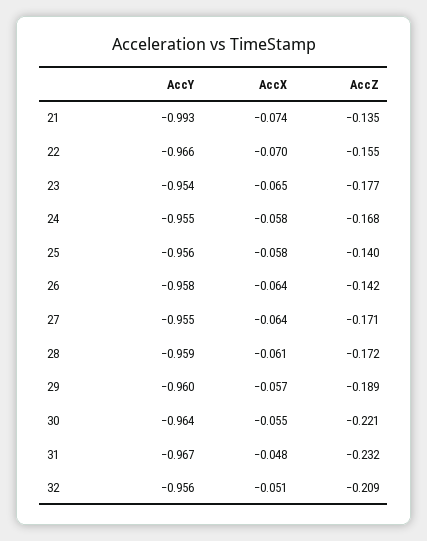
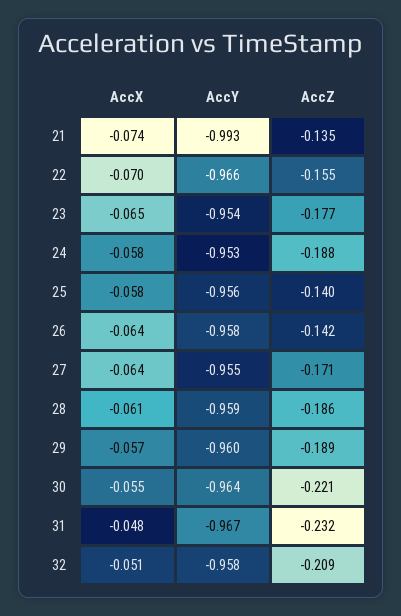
  {
    "AccY": {
      "21": -0.993,
      "22": -0.966,
      "23": -0.954,
-     "24": -0.955,
+     "24": -0.953,
      "25": -0.956,
      "26": -0.958,
      "27": -0.955,
      "28": -0.959,
      "29": -0.96,
      "30": -0.964,
      "31": -0.967,
-     "32": -0.956
+     "32": -0.958
    },
    "AccX": {
      "21": -0.074,
      "22": -0.07,
      "23": -0.065,
      "24": -0.058,
      "25": -0.058,
      "26": -0.064,
      "27": -0.064,
      "28": -0.061,
      "29": -0.057,
      "30": -0.055,
      "31": -0.048,
      "32": -0.051
    },
    "AccZ": {
      "21": -0.135,
      "22": -0.155,
      "23": -0.177,
-     "24": -0.168,
+     "24": -0.188,
      "25": -0.14,
      "26": -0.142,
      "27": -0.171,
-     "28": -0.172,
+     "28": -0.186,
      "29": -0.189,
      "30": -0.221,
      "31": -0.232,
      "32": -0.209
    }
  }

